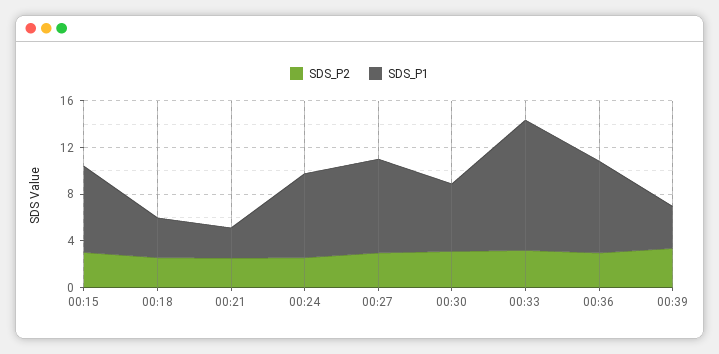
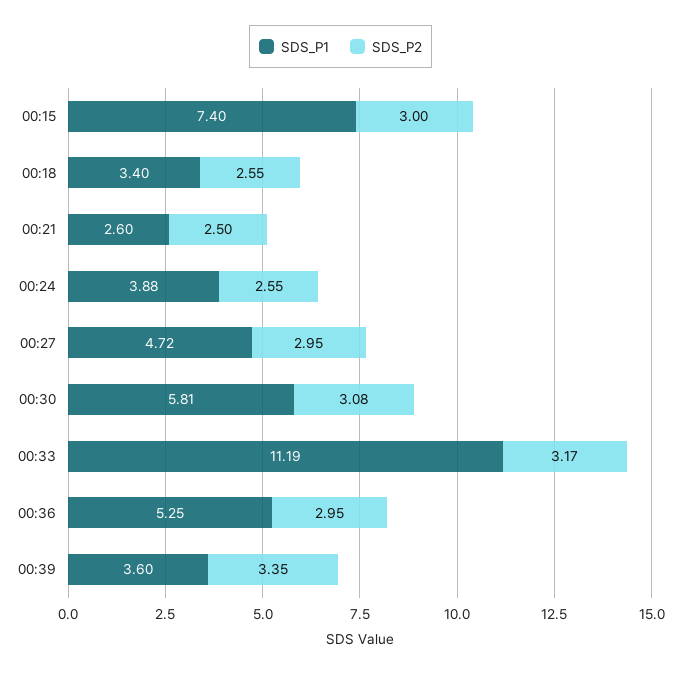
  {
    "SDS_P2": {
      "00:15": 3,
      "00:18": 2.55,
      "00:21": 2.5,
      "00:24": 2.55,
      "00:27": 2.95,
      "00:30": 3.08,
      "00:33": 3.17,
      "00:36": 2.95,
      "00:39": 3.35
    },
    "SDS_P1": {
      "00:15": 7.4,
      "00:18": 3.4,
      "00:21": 2.6,
-     "00:24": 7,
+     "00:24": 3.88,
-     "00:27": 8,
+     "00:27": 4.72,
      "00:30": 5.81,
      "00:33": 11.19,
-     "00:36": 8,
+     "00:36": 5.25,
      "00:39": 3.6
    }
  }

